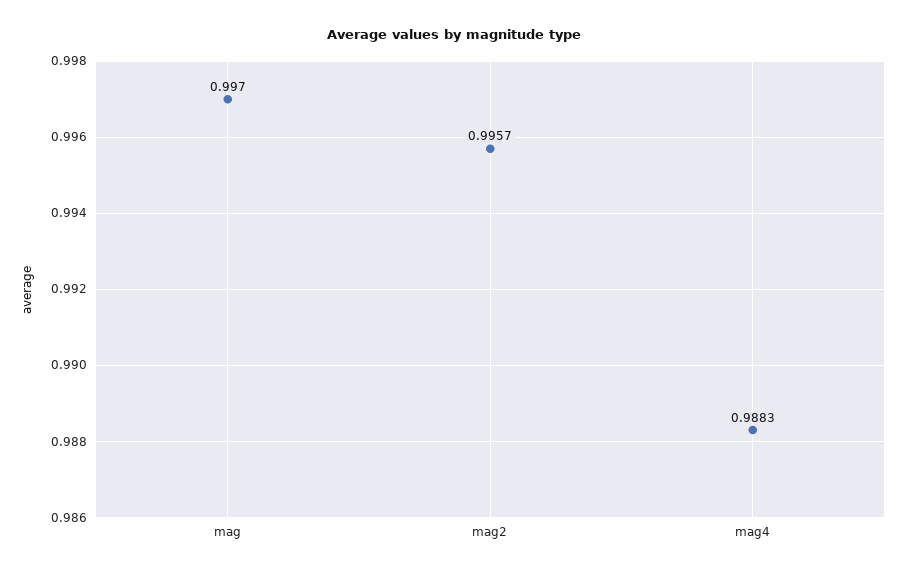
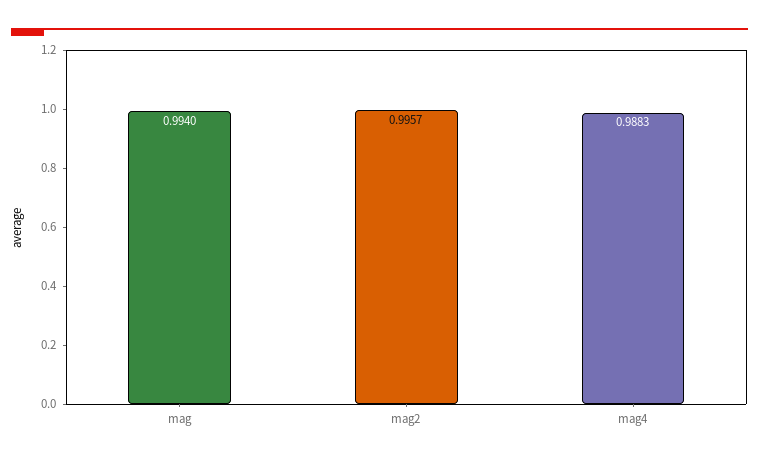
  {
-   "mag": 0.997,
+   "mag": 0.994,
    "mag2": 0.9957,
    "mag4": 0.9883
  }

